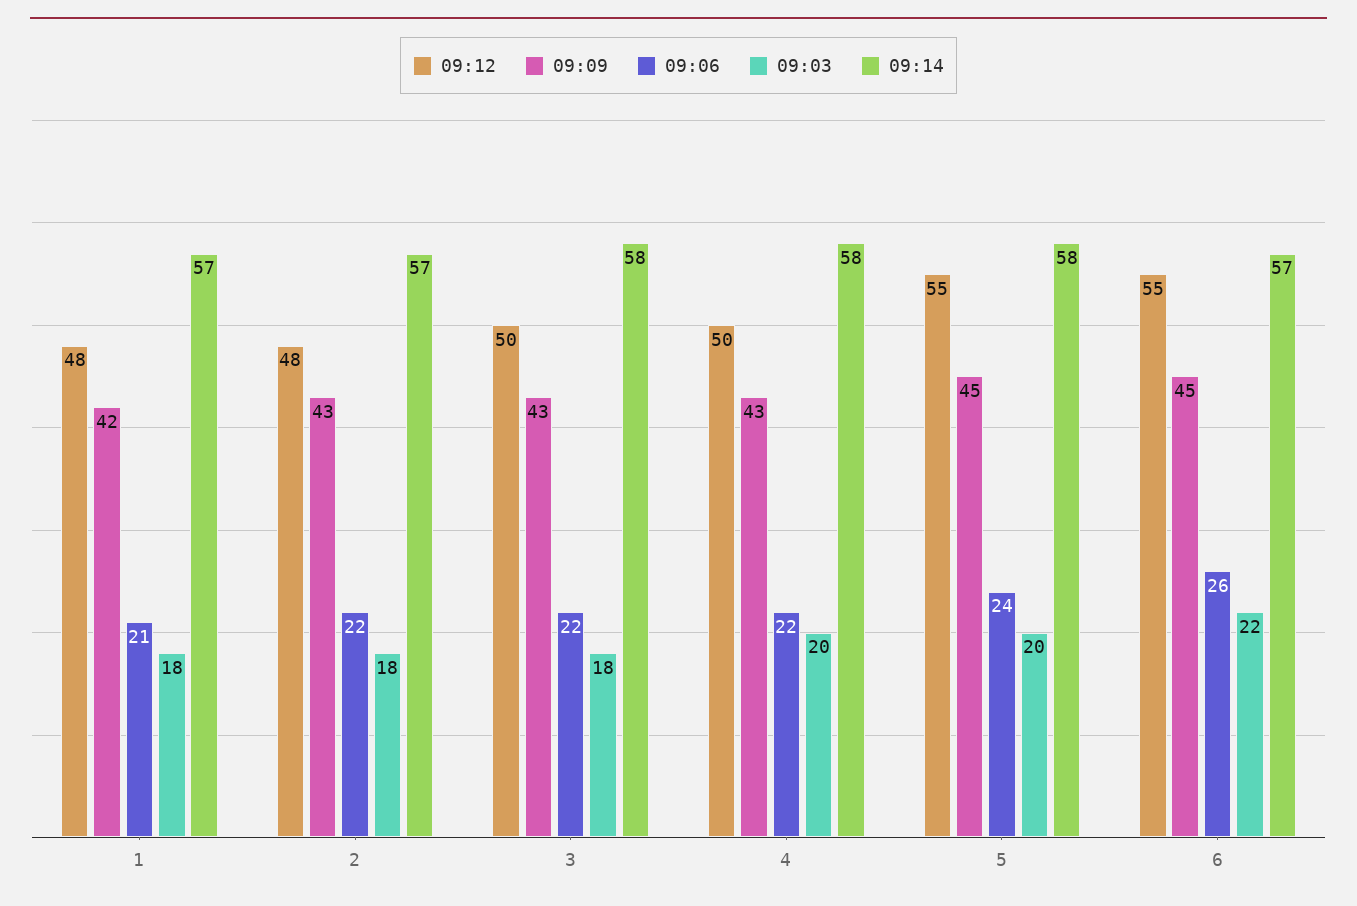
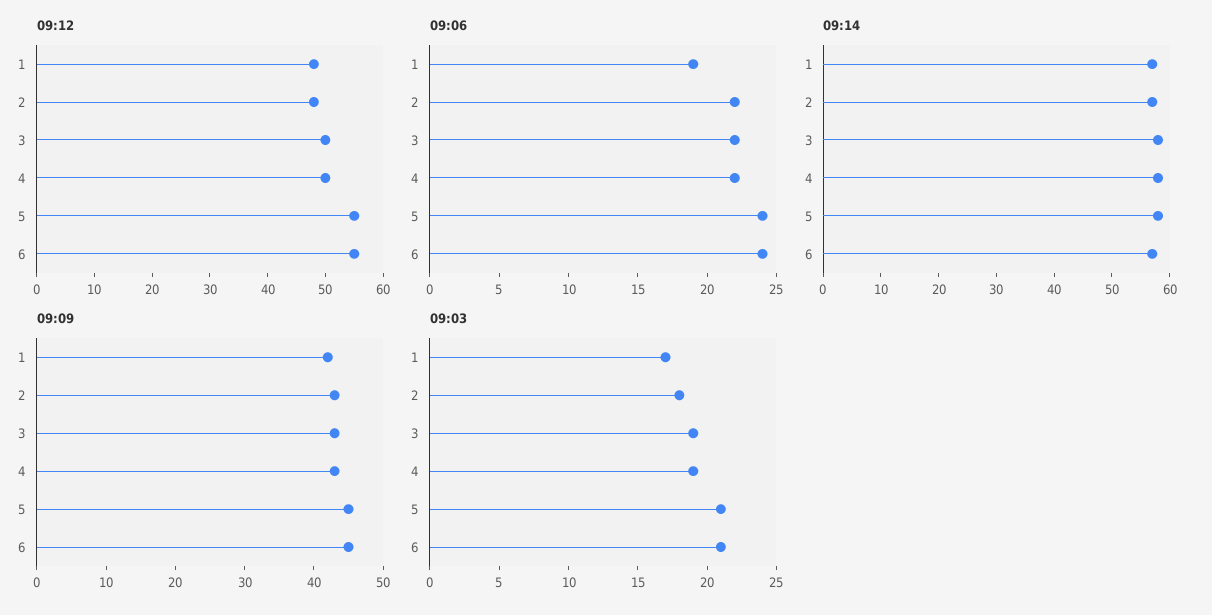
  {
    "09:12": {
      "1": 48,
      "2": 48,
      "3": 50,
      "4": 50,
      "5": 55,
      "6": 55
    },
    "09:09": {
      "1": 42,
      "2": 43,
      "3": 43,
      "4": 43,
      "5": 45,
      "6": 45
    },
    "09:06": {
-     "1": 21,
+     "1": 19,
      "2": 22,
      "3": 22,
      "4": 22,
      "5": 24,
-     "6": 26
+     "6": 24
    },
    "09:03": {
-     "1": 18,
+     "1": 17,
      "2": 18,
-     "3": 18,
+     "3": 19,
-     "4": 20,
+     "4": 19,
-     "5": 20,
+     "5": 21,
-     "6": 22
+     "6": 21
    },
    "09:14": {
      "1": 57,
      "2": 57,
      "3": 58,
      "4": 58,
      "5": 58,
      "6": 57
    }
  }

